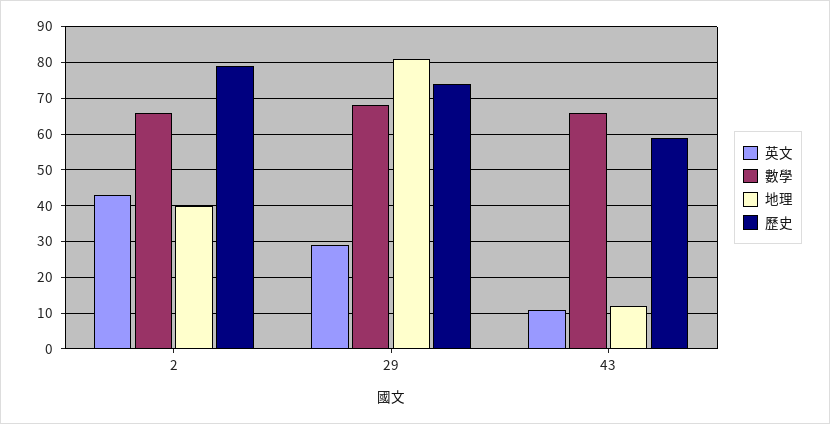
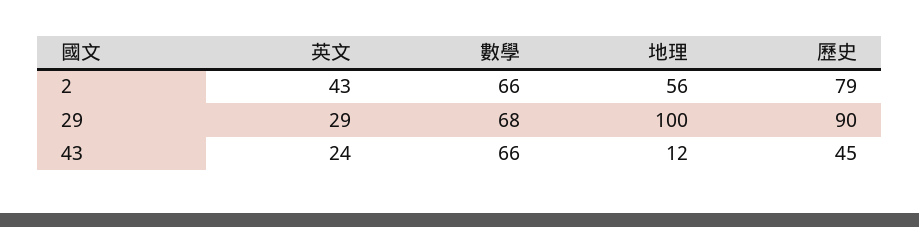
  {
    "英文": {
      "2": 43,
      "29": 29,
-     "43": 10
+     "43": 24
    },
    "數學": {
      "2": 66,
      "29": 68,
      "43": 66
    },
    "地理": {
-     "2": 40,
+     "2": 56,
-     "29": 80,
+     "29": 100,
      "43": 12
    },
    "歷史": {
      "2": 79,
-     "29": 75,
+     "29": 90,
-     "43": 60
+     "43": 45
    }
  }

